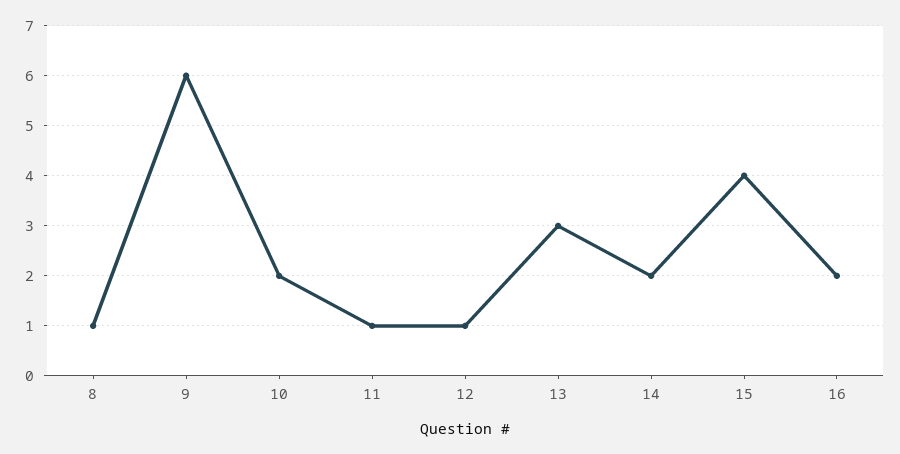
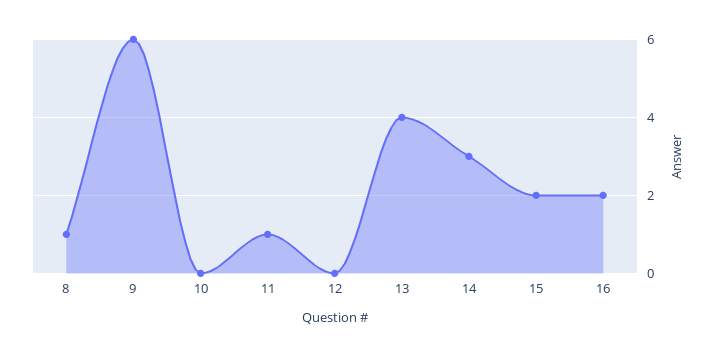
  {
    "8": 1,
    "9": 6,
-   "10": 2,
+   "10": 0,
    "11": 1,
-   "12": 1,
+   "12": 0,
-   "13": 3,
+   "13": 4,
-   "14": 2,
+   "14": 3,
-   "15": 4,
+   "15": 2,
    "16": 2
  }

